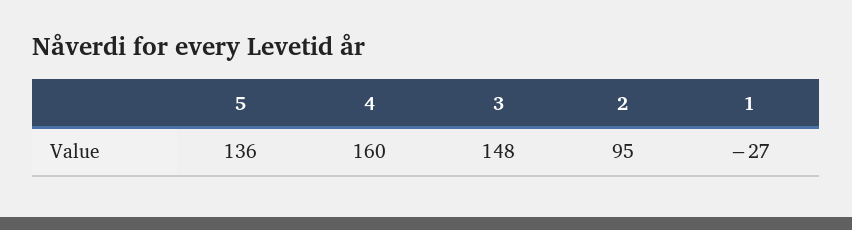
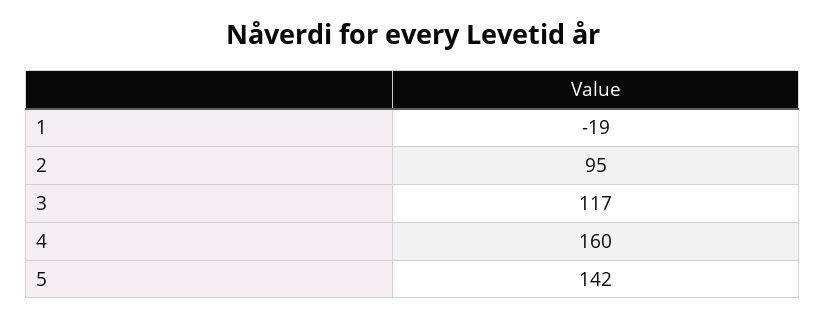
  {
-   "5": 136,
+   "5": 142,
    "4": 160,
-   "3": 148,
+   "3": 117,
    "2": 95,
-   "1": -27
+   "1": -19
  }

